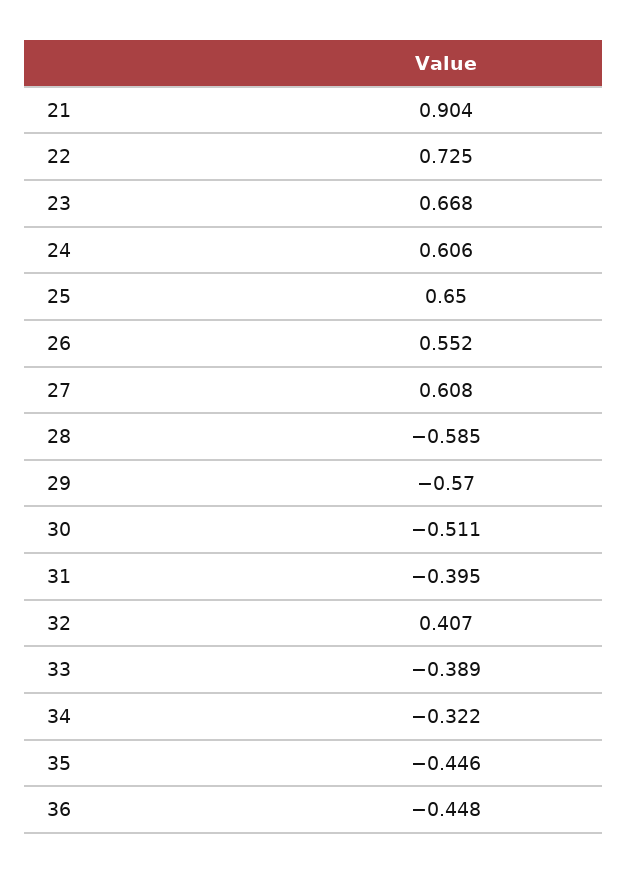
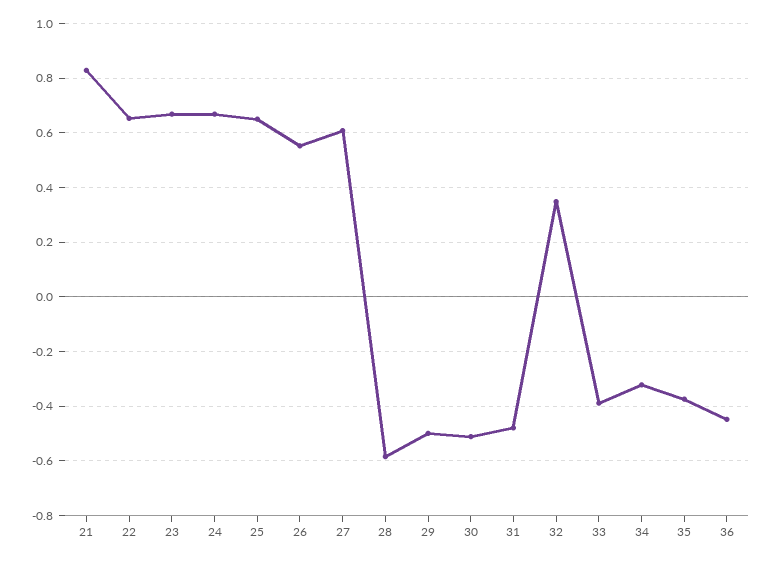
  {
-   "21": 0.904,
+   "21": 0.825,
-   "22": 0.725,
+   "22": 0.65,
    "23": 0.668,
-   "24": 0.606,
+   "24": 0.675,
    "25": 0.65,
    "26": 0.552,
    "27": 0.608,
    "28": -0.585,
-   "29": -0.57,
+   "29": -0.5,
    "30": -0.511,
-   "31": -0.395,
+   "31": -0.475,
-   "32": 0.407,
+   "32": 0.35,
    "33": -0.389,
    "34": -0.322,
-   "35": -0.446,
+   "35": -0.375,
    "36": -0.448
  }

